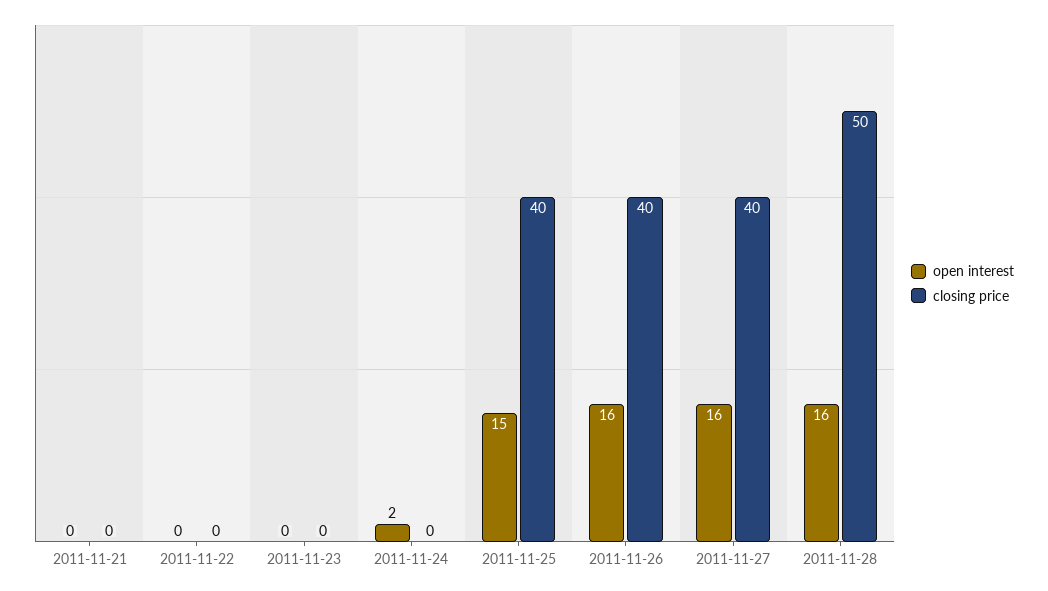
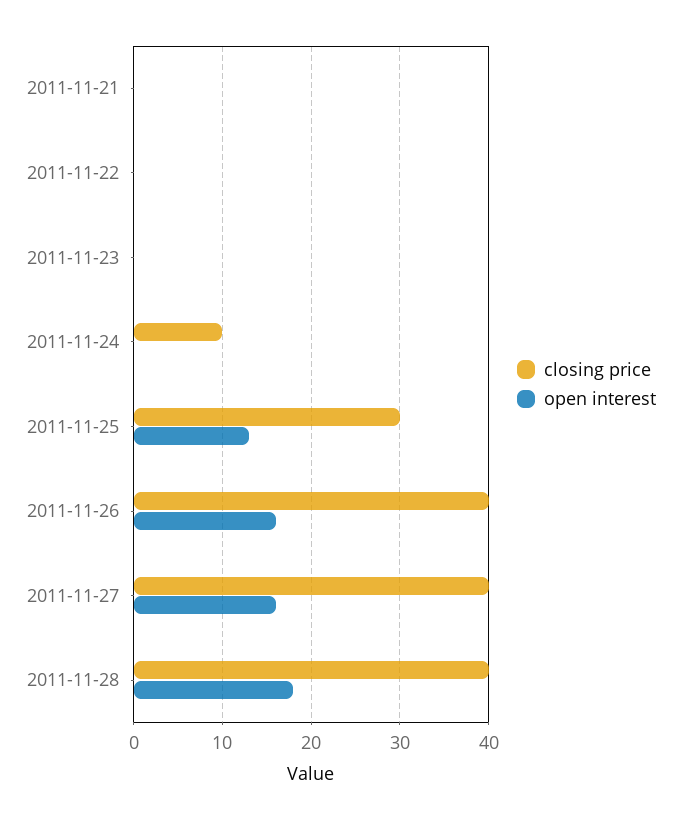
  {
    "open interest": {
      "2011-11-21": 0,
      "2011-11-22": 0,
      "2011-11-23": 0,
-     "2011-11-24": 2,
+     "2011-11-24": 0,
-     "2011-11-25": 15,
+     "2011-11-25": 13,
      "2011-11-26": 16,
      "2011-11-27": 16,
-     "2011-11-28": 16
+     "2011-11-28": 18
    },
    "closing price": {
      "2011-11-21": 0,
      "2011-11-22": 0,
      "2011-11-23": 0,
-     "2011-11-24": 0,
+     "2011-11-24": 10,
-     "2011-11-25": 40,
+     "2011-11-25": 30,
      "2011-11-26": 40,
      "2011-11-27": 40,
-     "2011-11-28": 50
+     "2011-11-28": 40
    }
  }

